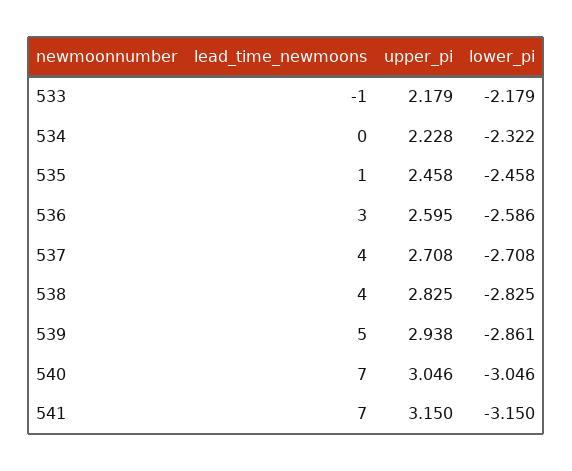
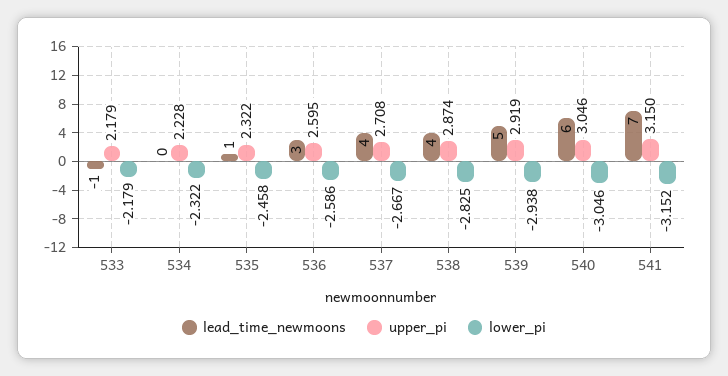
  {
    "lead_time_newmoons": {
      "533": -1,
      "534": 0,
      "535": 1,
      "536": 3,
      "537": 4,
      "538": 4,
      "539": 5,
-     "540": 7,
+     "540": 6,
      "541": 7
    },
    "upper_pi": {
      "533": 2.179,
      "534": 2.228,
-     "535": 2.458,
+     "535": 2.322,
      "536": 2.595,
      "537": 2.708,
-     "538": 2.825,
+     "538": 2.874,
-     "539": 2.938,
+     "539": 2.919,
      "540": 3.046,
      "541": 3.15
    },
    "lower_pi": {
      "533": -2.179,
      "534": -2.322,
      "535": -2.458,
      "536": -2.586,
-     "537": -2.708,
+     "537": -2.667,
      "538": -2.825,
-     "539": -2.861,
+     "539": -2.938,
      "540": -3.046,
-     "541": -3.15
+     "541": -3.152
    }
  }

